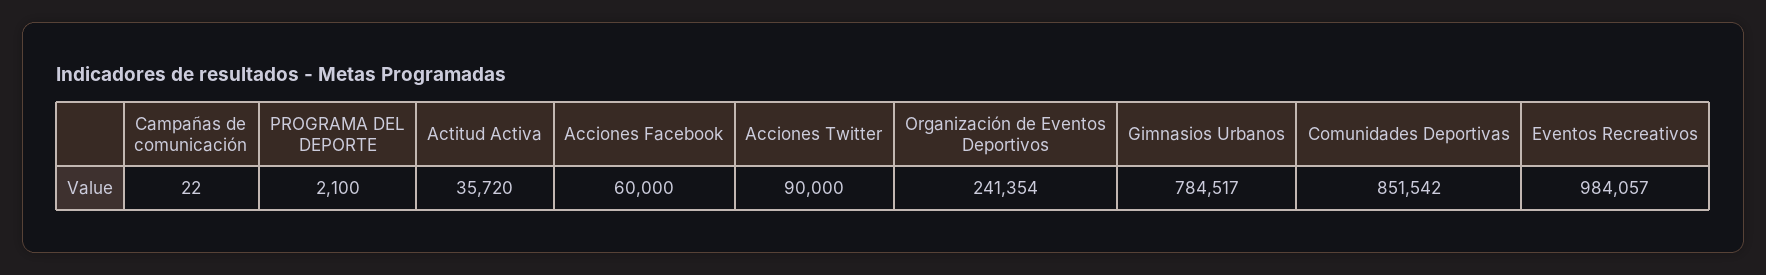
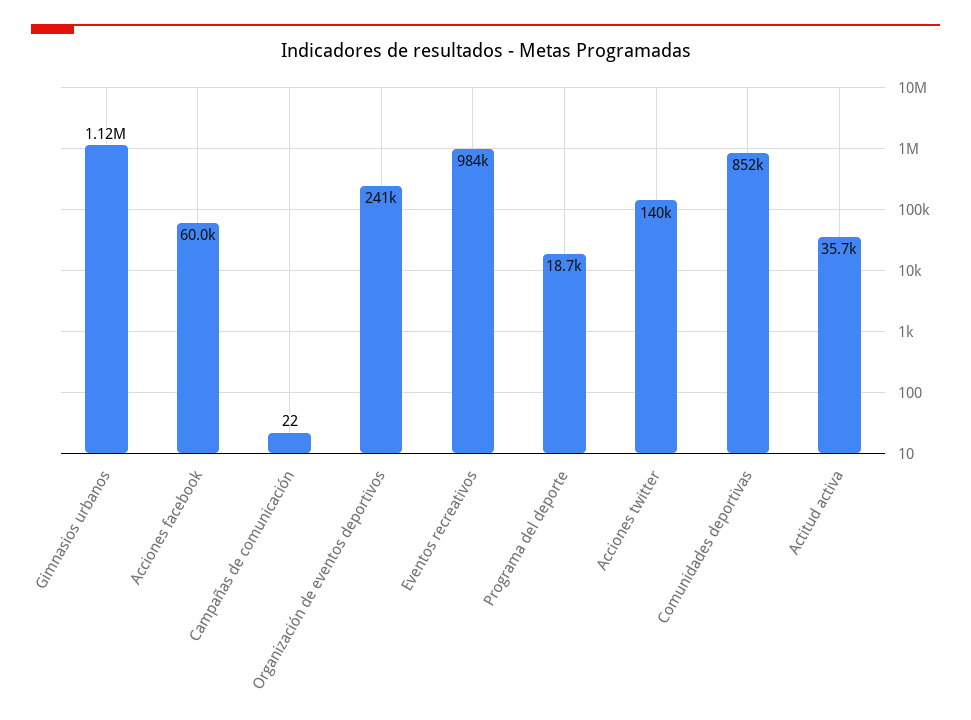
  {
    "Campañas de comunicación": 22,
-   "PROGRAMA DEL DEPORTE": 2100,
+   "PROGRAMA DEL DEPORTE": 18700,
    "Actitud Activa": 35720,
    "Acciones Facebook": 60000,
-   "Acciones Twitter": 90000,
+   "Acciones Twitter": 140000,
    "Organización de Eventos Deportivos": 241354,
-   "Gimnasios Urbanos": 784517,
+   "Gimnasios Urbanos": 1120000,
    "Comunidades Deportivas": 851542,
    "Eventos Recreativos": 984057
  }

